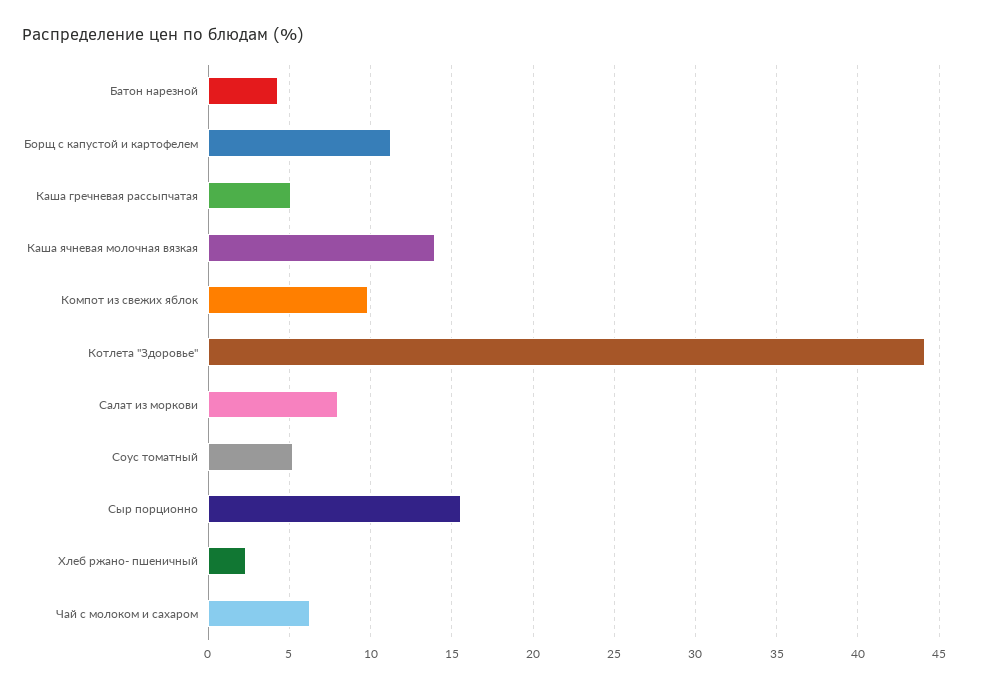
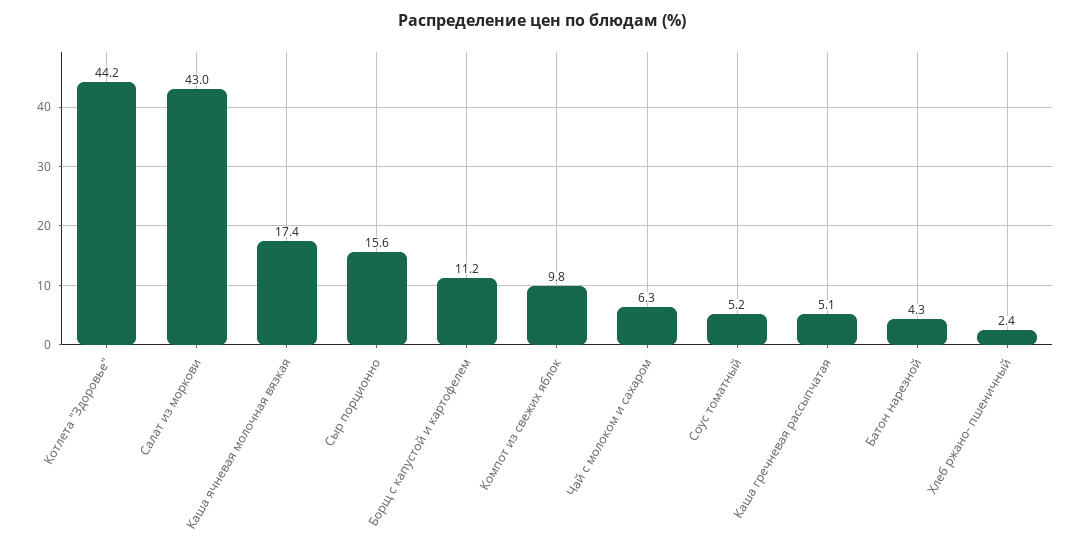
  {
    "Батон нарезной": 4.3,
    "Борщ с капустой и картофелем": 11.2,
    "Каша гречневая рассыпчатая": 5.1,
-   "Каша ячневая молочная вязкая": 14,
+   "Каша ячневая молочная вязкая": 17.4,
    "Компот из свежих яблок": 9.8,
    "Котлета \"Здоровье\"": 44.2,
-   "Салат из моркови": 8,
+   "Салат из моркови": 43,
    "Соус томатный": 5.2,
    "Сыр порционно": 15.6,
    "Хлеб ржано- пшеничный": 2.4,
    "Чай с молоком и сахаром": 6.3
  }

